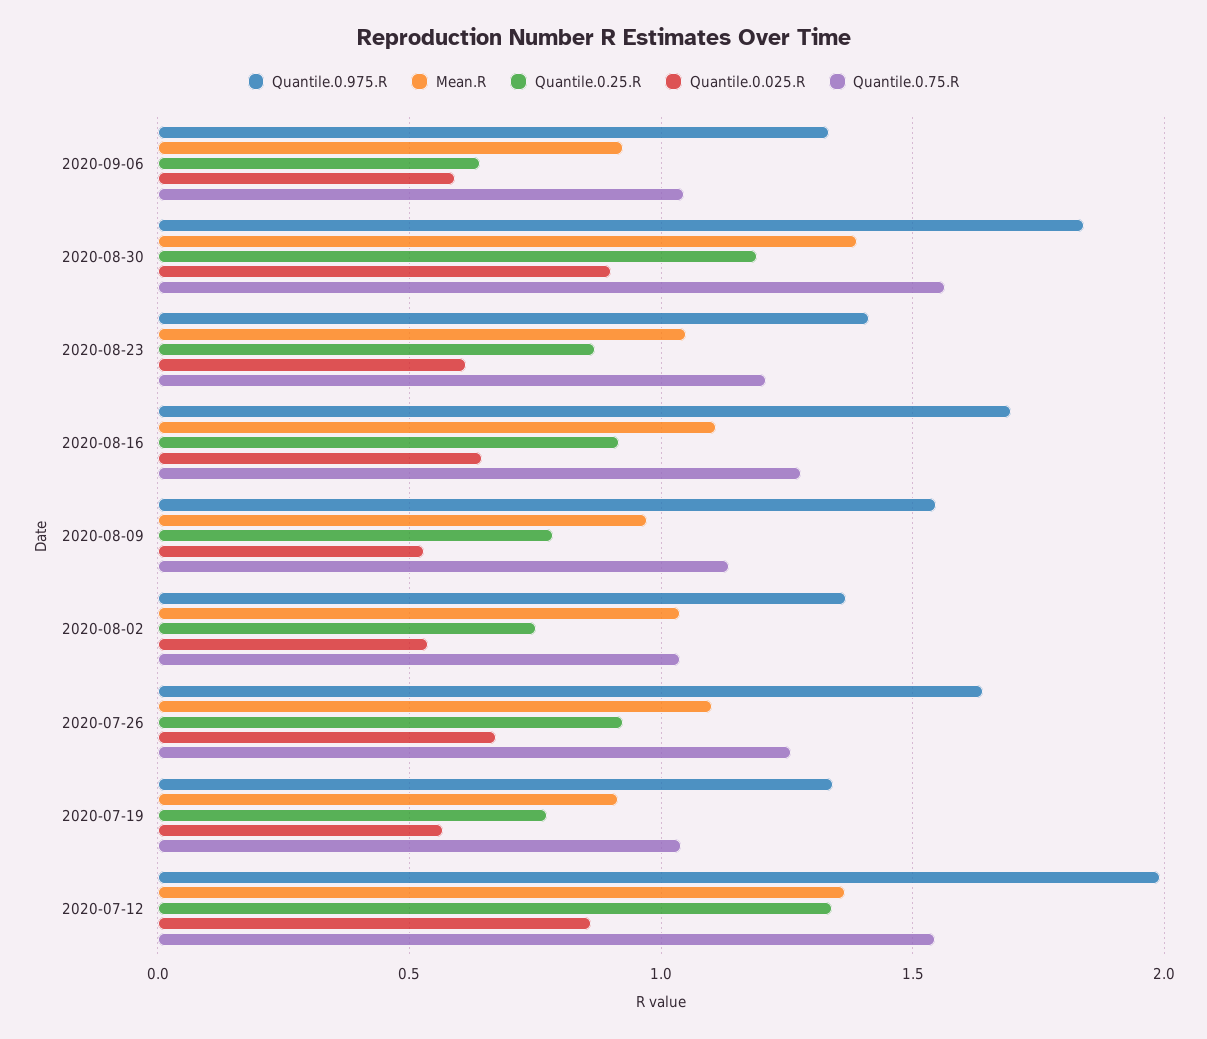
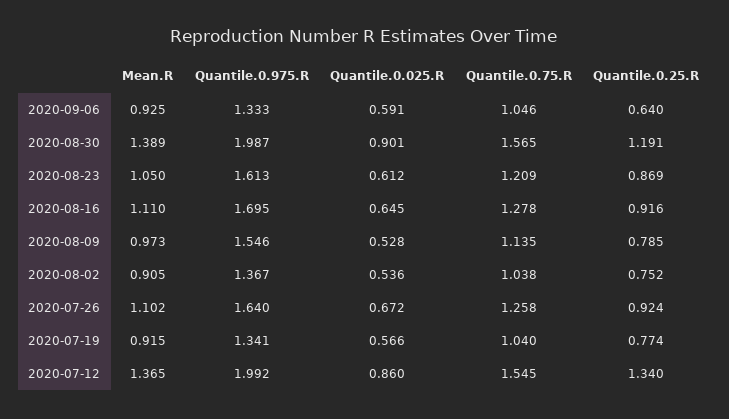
  {
    "Quantile.0.975.R": {
      "2020-09-06": 1.333,
-     "2020-08-30": 1.85,
+     "2020-08-30": 1.987,
-     "2020-08-23": 1.4,
+     "2020-08-23": 1.613,
      "2020-08-16": 1.695,
      "2020-08-09": 1.546,
      "2020-08-02": 1.367,
      "2020-07-26": 1.64,
      "2020-07-19": 1.341,
      "2020-07-12": 1.992
    },
    "Mean.R": {
      "2020-09-06": 0.925,
      "2020-08-30": 1.389,
      "2020-08-23": 1.05,
      "2020-08-16": 1.11,
      "2020-08-09": 0.973,
-     "2020-08-02": 1.05,
+     "2020-08-02": 0.905,
      "2020-07-26": 1.102,
      "2020-07-19": 0.915,
      "2020-07-12": 1.365
    },
    "Quantile.0.25.R": {
      "2020-09-06": 0.64,
      "2020-08-30": 1.191,
      "2020-08-23": 0.869,
      "2020-08-16": 0.916,
      "2020-08-09": 0.785,
      "2020-08-02": 0.752,
      "2020-07-26": 0.924,
      "2020-07-19": 0.774,
      "2020-07-12": 1.34
    },
    "Quantile.0.025.R": {
      "2020-09-06": 0.591,
      "2020-08-30": 0.901,
      "2020-08-23": 0.612,
      "2020-08-16": 0.645,
      "2020-08-09": 0.528,
      "2020-08-02": 0.536,
      "2020-07-26": 0.672,
      "2020-07-19": 0.566,
      "2020-07-12": 0.86
    },
    "Quantile.0.75.R": {
      "2020-09-06": 1.046,
      "2020-08-30": 1.565,
      "2020-08-23": 1.209,
      "2020-08-16": 1.278,
      "2020-08-09": 1.135,
      "2020-08-02": 1.038,
      "2020-07-26": 1.258,
      "2020-07-19": 1.04,
      "2020-07-12": 1.545
    }
  }

